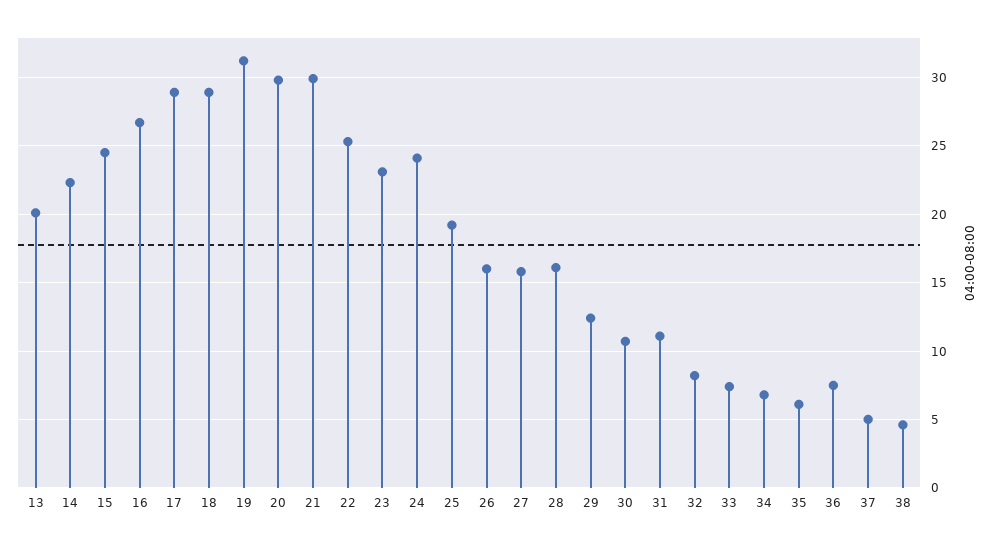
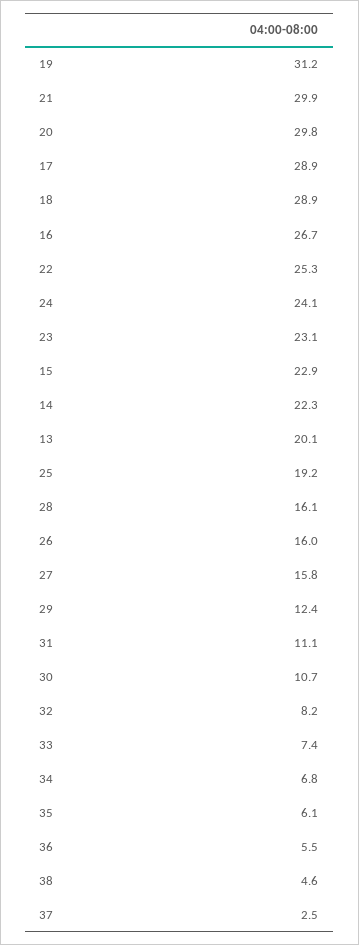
  {
    "13": 20.1,
    "14": 22.3,
-   "15": 24.5,
+   "15": 22.9,
    "16": 26.7,
    "17": 28.9,
    "18": 28.9,
    "19": 31.2,
    "20": 29.8,
    "21": 29.9,
    "22": 25.3,
    "23": 23.1,
    "24": 24.1,
    "25": 19.2,
    "26": 16,
    "27": 15.8,
    "28": 16.1,
    "29": 12.4,
    "30": 10.7,
    "31": 11.1,
    "32": 8.2,
    "33": 7.4,
    "34": 6.8,
    "35": 6.1,
-   "36": 7.5,
+   "36": 5.5,
-   "37": 5,
+   "37": 2.5,
    "38": 4.6
  }

